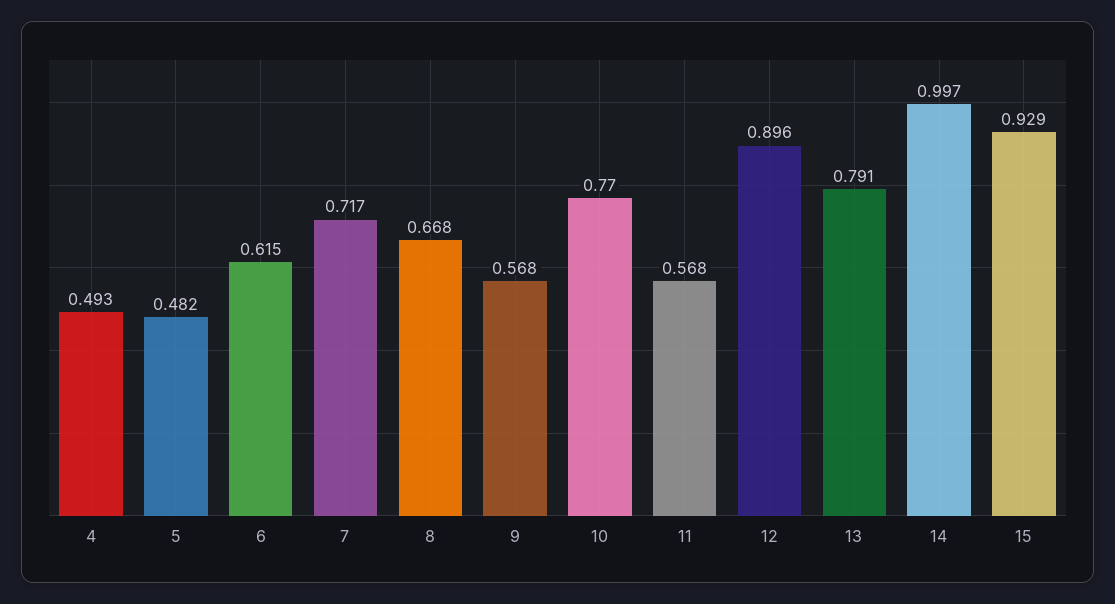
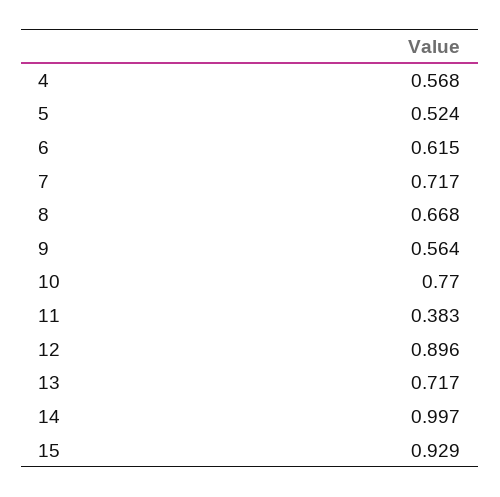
  {
-   "4": 0.493,
+   "4": 0.568,
-   "5": 0.482,
+   "5": 0.524,
    "6": 0.615,
    "7": 0.717,
    "8": 0.668,
-   "9": 0.568,
+   "9": 0.564,
    "10": 0.77,
-   "11": 0.568,
+   "11": 0.383,
    "12": 0.896,
-   "13": 0.791,
+   "13": 0.717,
    "14": 0.997,
    "15": 0.929
  }

